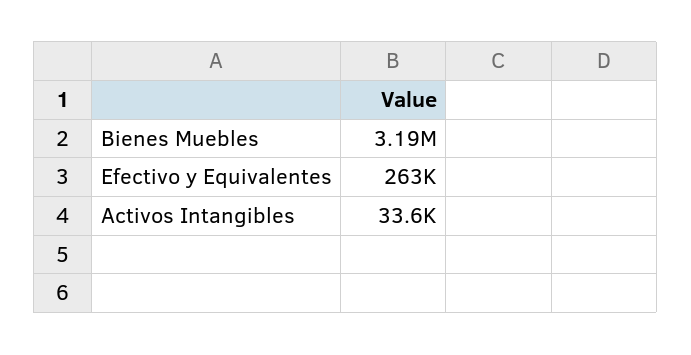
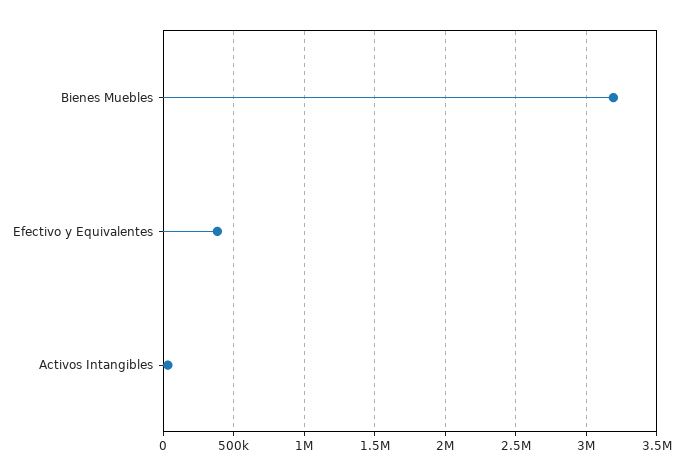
  {
    "Bienes Muebles": 3190000,
-   "Efectivo y Equivalentes": 263000,
+   "Efectivo y Equivalentes": 400000,
    "Activos Intangibles": 33600
  }

